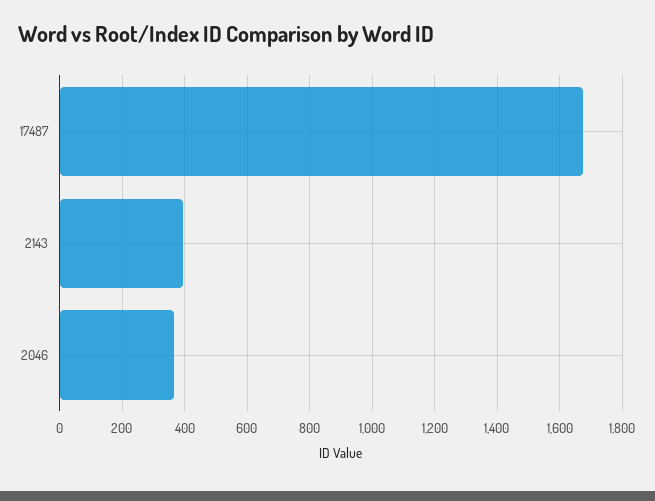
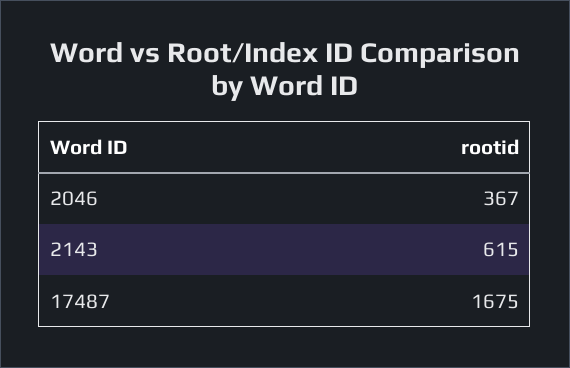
  {
    "17487": 1675,
-   "2143": 400,
+   "2143": 615,
    "2046": 367
  }

